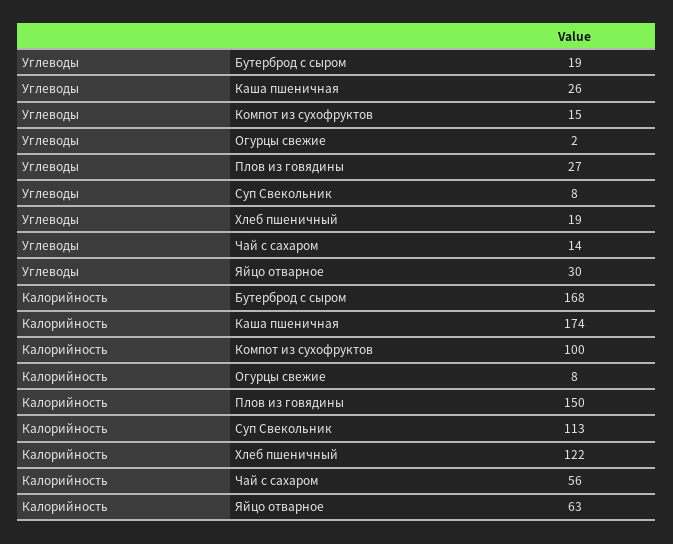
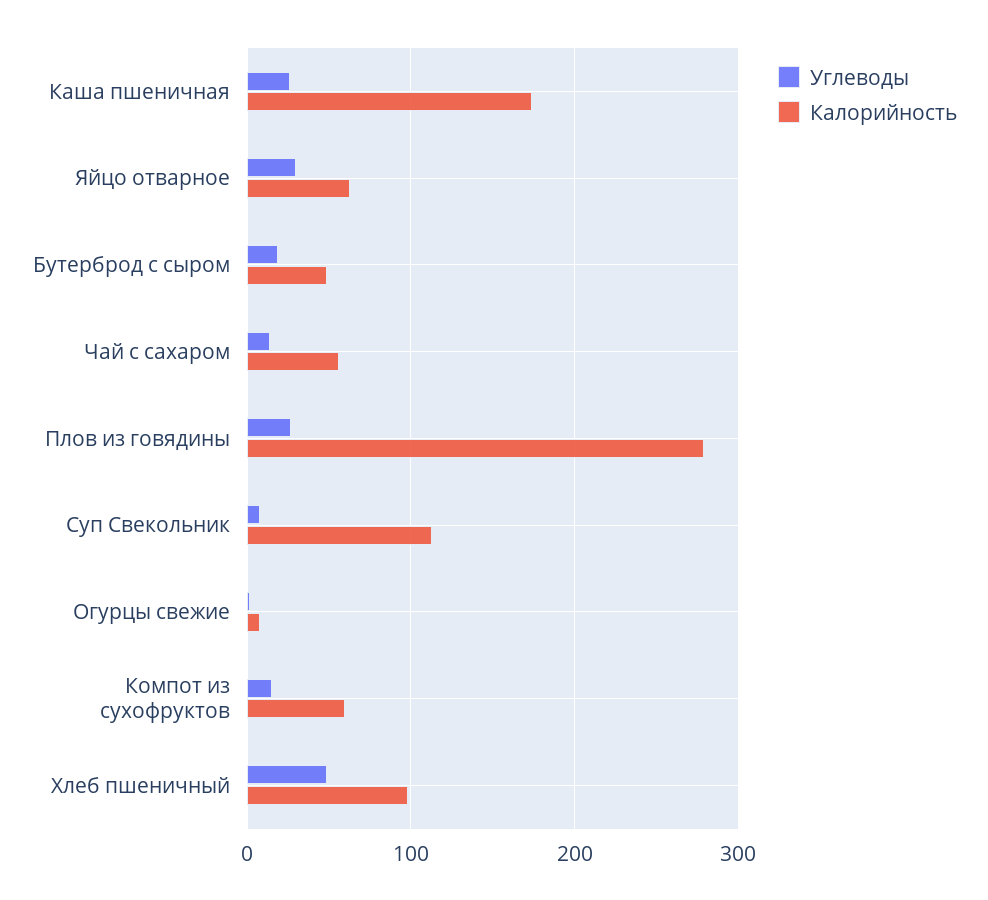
  {
    "Углеводы": {
      "Бутерброд с сыром": 19,
      "Каша пшеничная": 26,
      "Компот из сухофруктов": 15,
      "Огурцы свежие": 2,
      "Плов из говядины": 27,
      "Суп Свекольник": 8,
-     "Хлеб пшеничный": 19,
+     "Хлеб пшеничный": 50,
      "Чай с сахаром": 14,
      "Яйцо отварное": 30
    },
    "Калорийность": {
-     "Бутерброд с сыром": 168,
+     "Бутерброд с сыром": 50,
      "Каша пшеничная": 174,
-     "Компот из сухофруктов": 100,
+     "Компот из сухофруктов": 60,
      "Огурцы свежие": 8,
-     "Плов из говядины": 150,
+     "Плов из говядины": 280,
      "Суп Свекольник": 113,
-     "Хлеб пшеничный": 122,
+     "Хлеб пшеничный": 100,
      "Чай с сахаром": 56,
      "Яйцо отварное": 63
    }
  }

